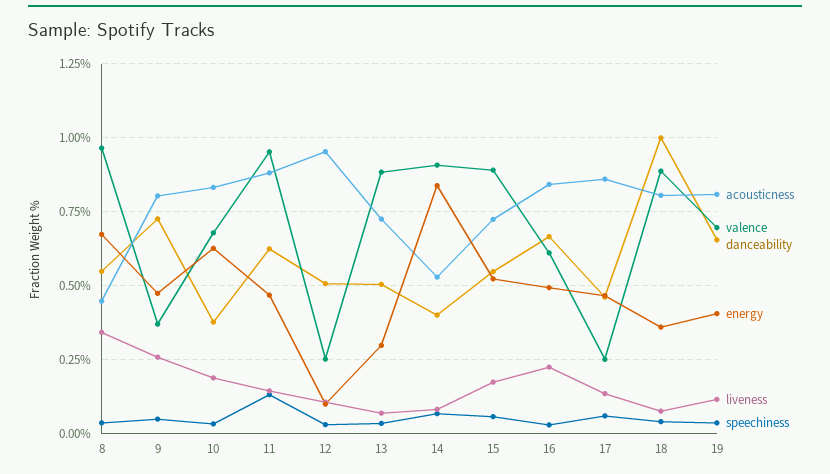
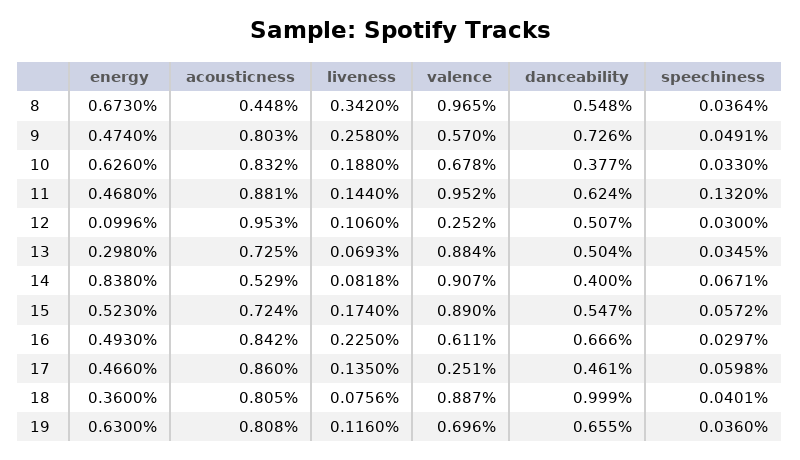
  {
    "acousticness": {
      "8": 0.448,
      "9": 0.803,
      "10": 0.832,
      "11": 0.881,
      "12": 0.953,
      "13": 0.725,
      "14": 0.529,
      "15": 0.724,
      "16": 0.842,
      "17": 0.86,
      "18": 0.805,
      "19": 0.808
    },
    "valence": {
      "8": 0.965,
-     "9": 0.375,
+     "9": 0.57,
      "10": 0.678,
      "11": 0.952,
      "12": 0.252,
      "13": 0.884,
      "14": 0.907,
      "15": 0.89,
      "16": 0.611,
      "17": 0.251,
      "18": 0.887,
      "19": 0.696
    },
    "danceability": {
      "8": 0.548,
      "9": 0.726,
      "10": 0.377,
      "11": 0.624,
      "12": 0.507,
      "13": 0.504,
      "14": 0.4,
      "15": 0.547,
      "16": 0.666,
      "17": 0.461,
      "18": 0.999,
      "19": 0.655
    },
    "energy": {
      "8": 0.673,
      "9": 0.474,
      "10": 0.626,
      "11": 0.468,
      "12": 0.0996,
      "13": 0.298,
      "14": 0.838,
      "15": 0.523,
      "16": 0.493,
      "17": 0.466,
      "18": 0.36,
-     "19": 0.4
+     "19": 0.63
    },
    "liveness": {
      "8": 0.342,
      "9": 0.258,
      "10": 0.188,
      "11": 0.144,
      "12": 0.106,
      "13": 0.0693,
      "14": 0.0818,
      "15": 0.174,
      "16": 0.225,
      "17": 0.135,
      "18": 0.0756,
      "19": 0.116
    },
    "speechiness": {
      "8": 0.0364,
      "9": 0.0491,
      "10": 0.033,
      "11": 0.132,
      "12": 0.03,
      "13": 0.0345,
      "14": 0.0671,
      "15": 0.0572,
      "16": 0.0297,
      "17": 0.0598,
      "18": 0.0401,
      "19": 0.036
    }
  }

